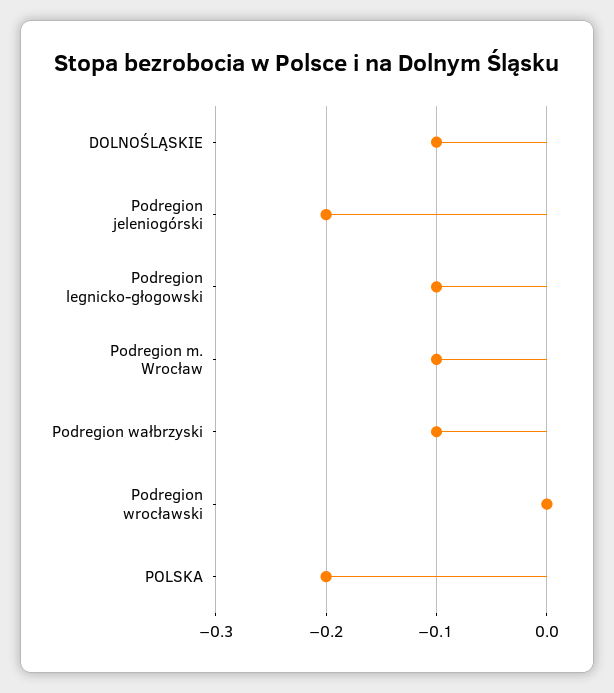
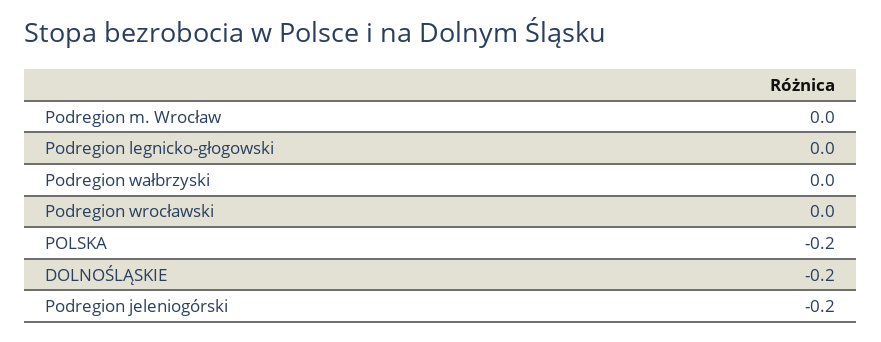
  {
-   "DOLNOŚLĄSKIE": -0.1,
+   "DOLNOŚLĄSKIE": -0.2,
    "Podregion jeleniogórski": -0.2,
-   "Podregion legnicko-głogowski": -0.1,
+   "Podregion legnicko-głogowski": 0,
-   "Podregion m. Wrocław": -0.1,
+   "Podregion m. Wrocław": 0,
-   "Podregion wałbrzyski": -0.1,
+   "Podregion wałbrzyski": 0,
    "Podregion wrocławski": 0,
    "POLSKA": -0.2
  }

